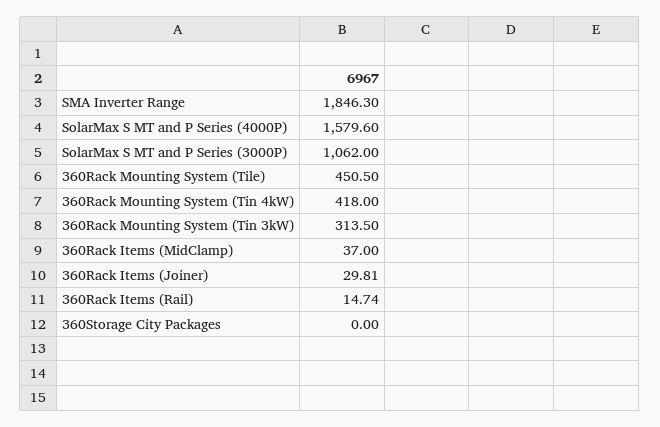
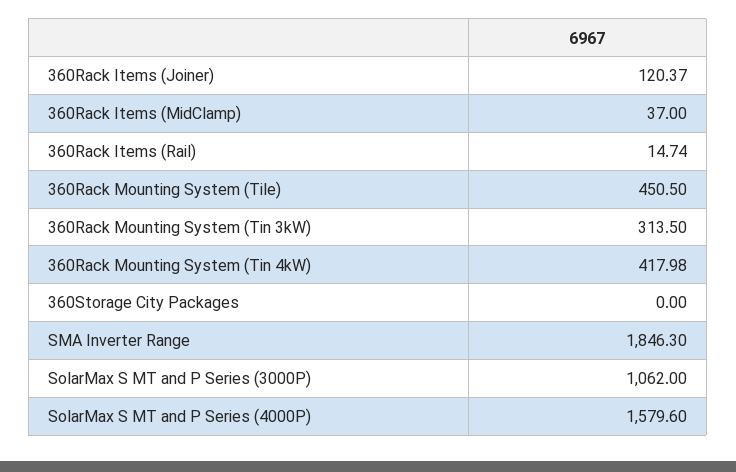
  {
    "SMA Inverter Range": 1846.3,
    "SolarMax S MT and P Series (4000P)": 1579.6,
    "SolarMax S MT and P Series (3000P)": 1062,
    "360Rack Mounting System (Tile)": 450.5,
-   "360Rack Mounting System (Tin 4kW)": 418,
+   "360Rack Mounting System (Tin 4kW)": 417.98,
    "360Rack Mounting System (Tin 3kW)": 313.5,
    "360Rack Items (MidClamp)": 37,
-   "360Rack Items (Joiner)": 29.81,
+   "360Rack Items (Joiner)": 120.37,
    "360Rack Items (Rail)": 14.74,
    "360Storage City Packages": 0
  }

